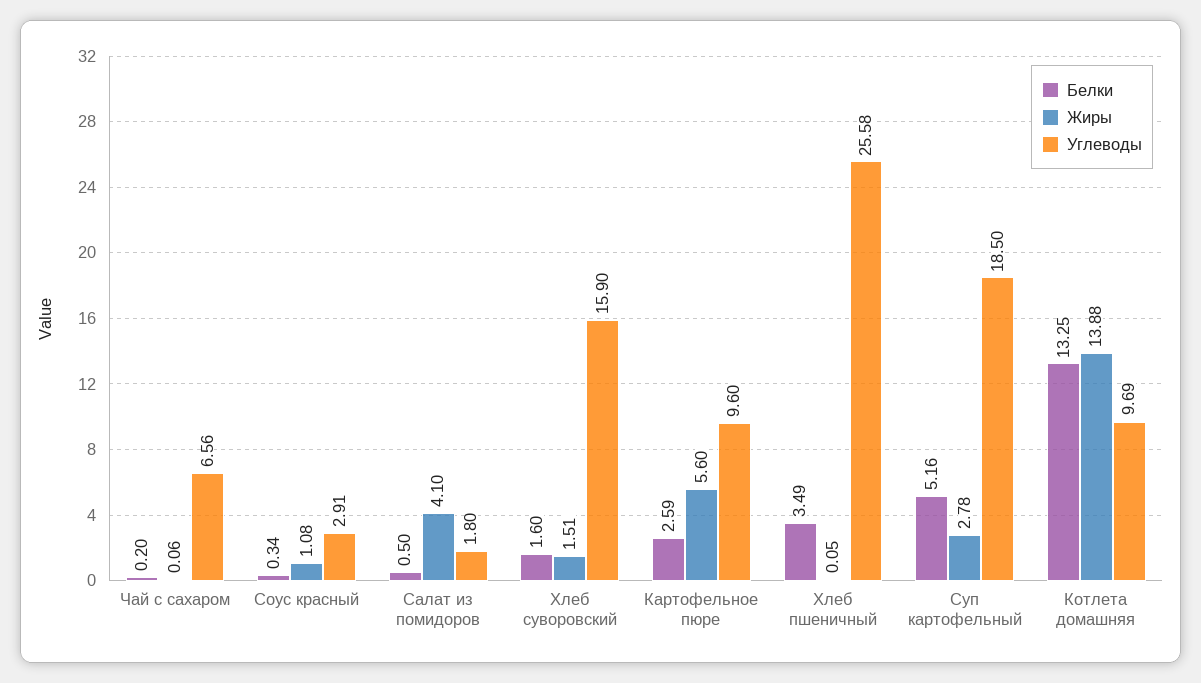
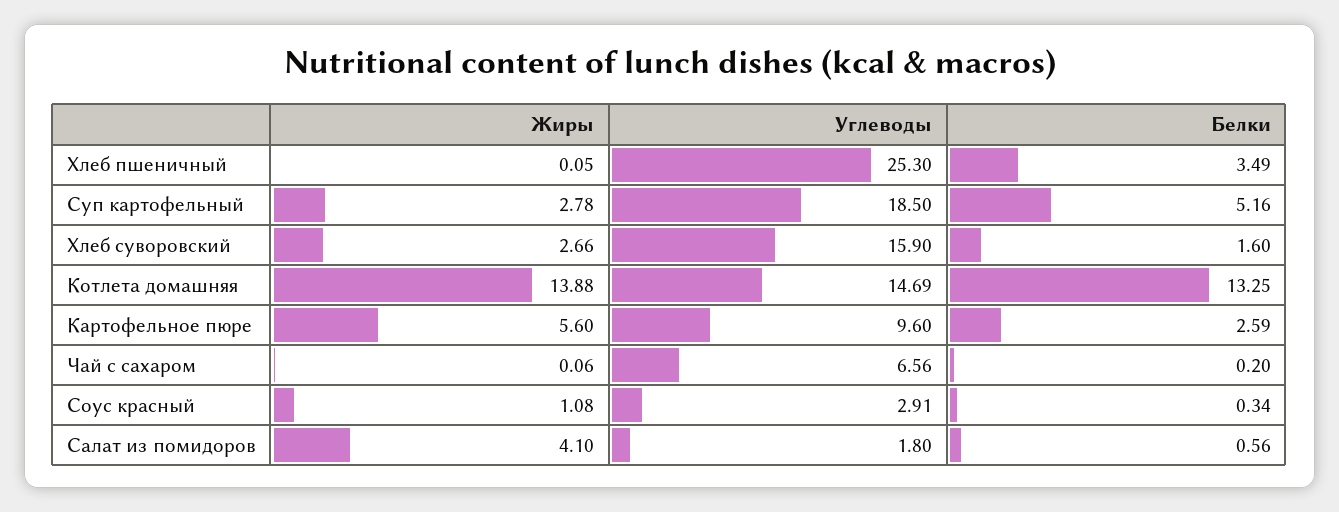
  {
    "Белки": {
      "Чай с сахаром": 0.2,
      "Соус красный": 0.34,
-     "Салат из помидоров": 0.5,
+     "Салат из помидоров": 0.56,
      "Хлеб суворовский": 1.6,
      "Картофельное пюре": 2.59,
      "Хлеб пшеничный": 3.49,
      "Суп картофельный": 5.16,
      "Котлета домашняя": 13.25
    },
    "Жиры": {
      "Чай с сахаром": 0.06,
      "Соус красный": 1.08,
      "Салат из помидоров": 4.1,
-     "Хлеб суворовский": 1.51,
+     "Хлеб суворовский": 2.66,
      "Картофельное пюре": 5.6,
      "Хлеб пшеничный": 0.05,
      "Суп картофельный": 2.78,
      "Котлета домашняя": 13.88
    },
    "Углеводы": {
      "Чай с сахаром": 6.56,
      "Соус красный": 2.91,
      "Салат из помидоров": 1.8,
      "Хлеб суворовский": 15.9,
      "Картофельное пюре": 9.6,
-     "Хлеб пшеничный": 25.58,
+     "Хлеб пшеничный": 25.3,
      "Суп картофельный": 18.5,
-     "Котлета домашняя": 9.69
+     "Котлета домашняя": 14.69
    }
  }

